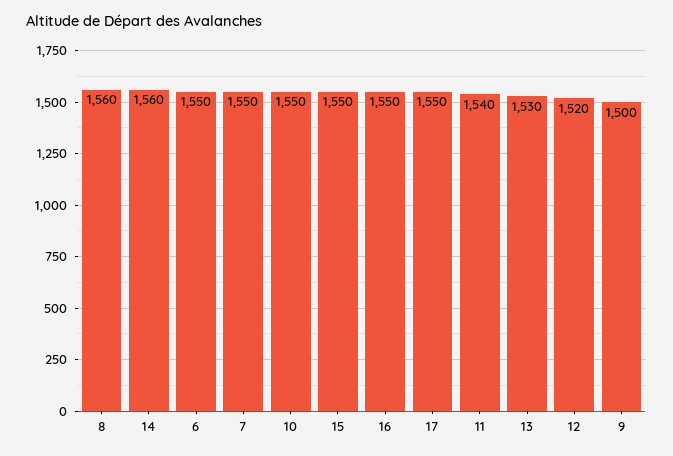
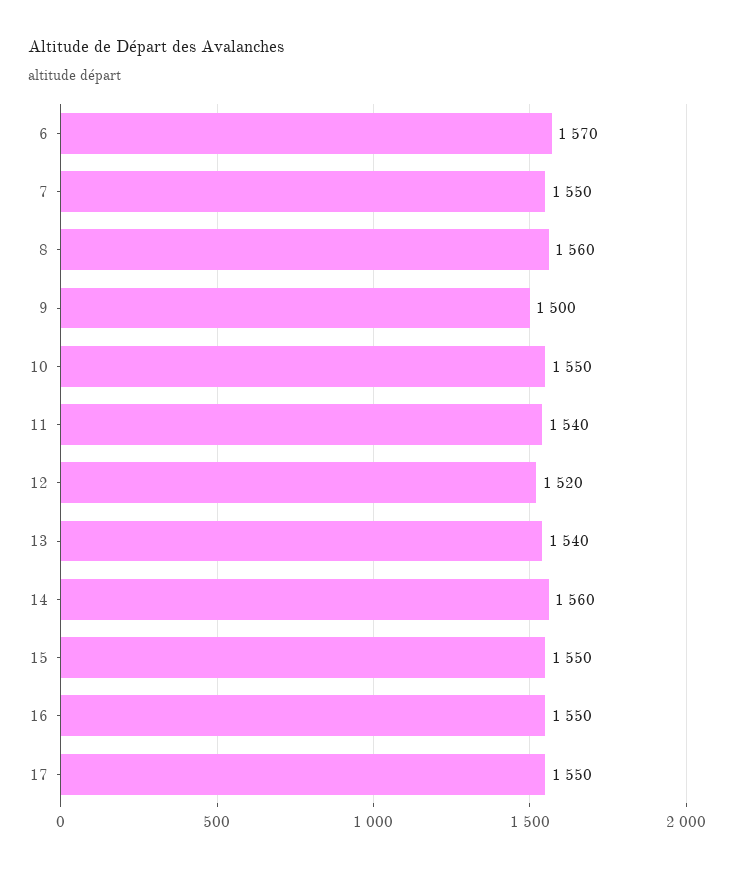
  {
    "8": 1560,
    "14": 1560,
-   "6": 1550,
+   "6": 1570,
    "7": 1550,
    "10": 1550,
    "15": 1550,
    "16": 1550,
    "17": 1550,
    "11": 1540,
-   "13": 1530,
+   "13": 1540,
    "12": 1520,
    "9": 1500
  }

